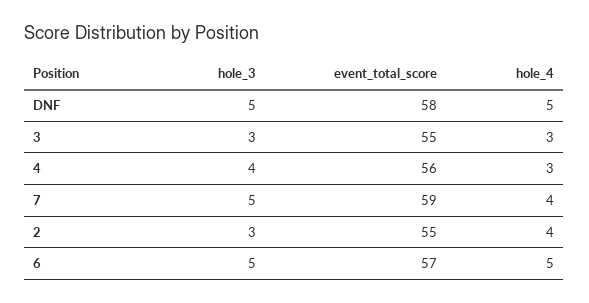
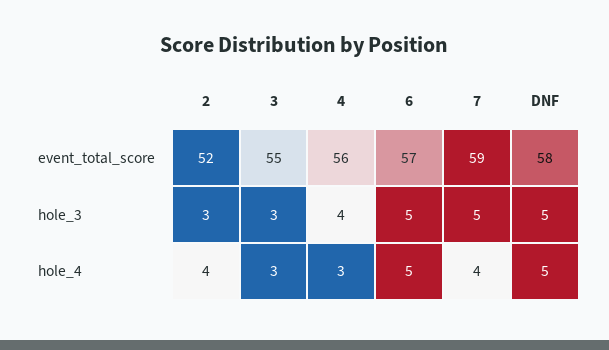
  {
    "hole_3": {
      "DNF": 5,
      "3": 3,
      "4": 4,
      "7": 5,
      "2": 3,
      "6": 5
    },
    "event_total_score": {
      "DNF": 58,
      "3": 55,
      "4": 56,
      "7": 59,
-     "2": 55,
+     "2": 52,
      "6": 57
    },
    "hole_4": {
      "DNF": 5,
      "3": 3,
      "4": 3,
      "7": 4,
      "2": 4,
      "6": 5
    }
  }

